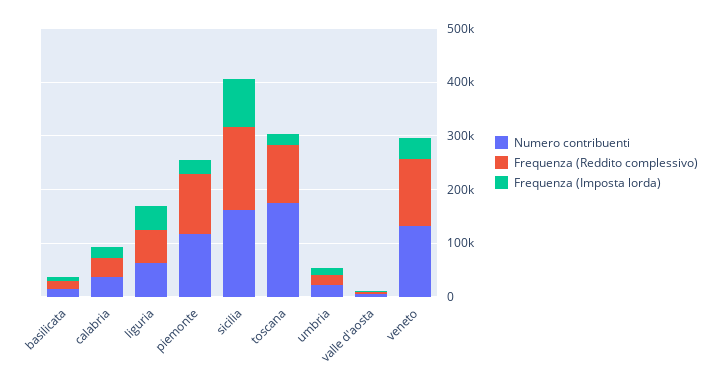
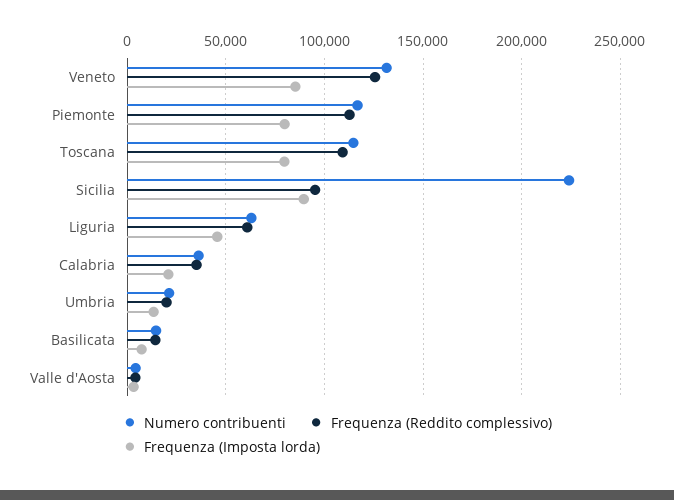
  {
    "Numero contribuenti": {
      "basilicata": 15000,
      "calabria": 35000,
      "liguria": 65000,
      "piemonte": 115000,
-     "sicilia": 160000,
+     "sicilia": 225000,
-     "toscana": 180000,
+     "toscana": 115000,
      "umbria": 20000,
      "valle d'aosta": 5000,
      "veneto": 130000
    },
    "Frequenza (Reddito complessivo)": {
      "basilicata": 15000,
      "calabria": 35000,
      "liguria": 60000,
      "piemonte": 115000,
-     "sicilia": 160000,
+     "sicilia": 95000,
      "toscana": 110000,
      "umbria": 20000,
      "valle d'aosta": 5000,
      "veneto": 125000
    },
    "Frequenza (Imposta lorda)": {
      "basilicata": 5000,
      "calabria": 20000,
      "liguria": 45000,
-     "piemonte": 20000,
+     "piemonte": 80000,
      "sicilia": 90000,
-     "toscana": 20000,
+     "toscana": 80000,
      "umbria": 15000,
      "valle d'aosta": 5000,
-     "veneto": 40000
+     "veneto": 85000
    }
  }

